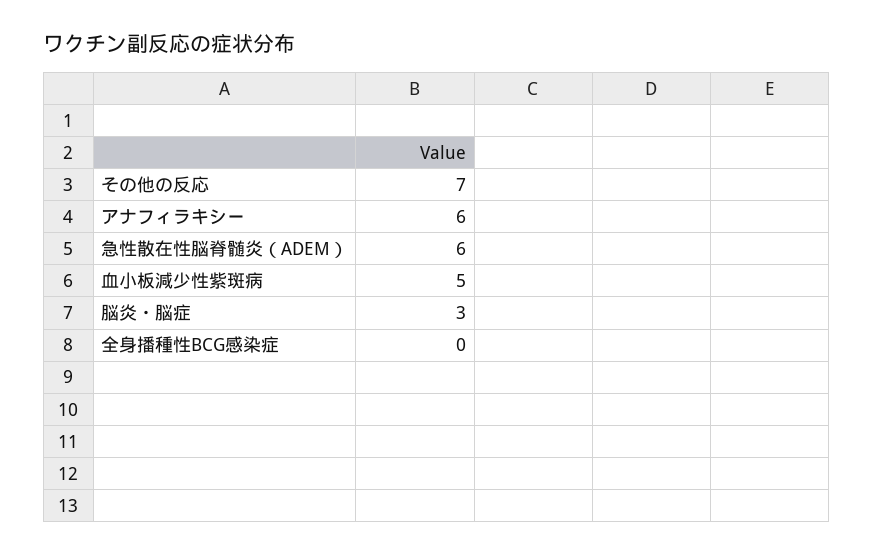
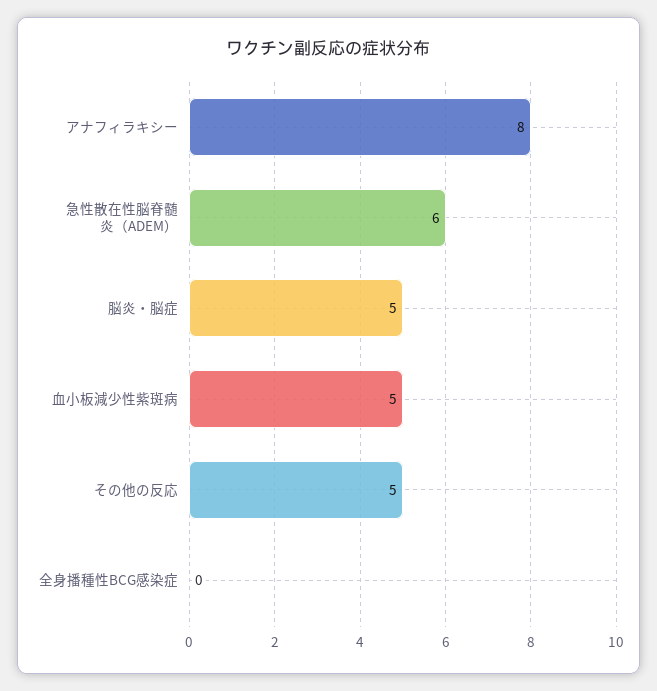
  {
-   "その他の反応": 7,
+   "その他の反応": 5,
-   "アナフィラキシー": 6,
+   "アナフィラキシー": 8,
    "急性散在性脳脊髄炎（ADEM）": 6,
    "血小板減少性紫斑病": 5,
-   "脳炎・脳症": 3,
+   "脳炎・脳症": 5,
    "全身播種性BCG感染症": 0
  }

